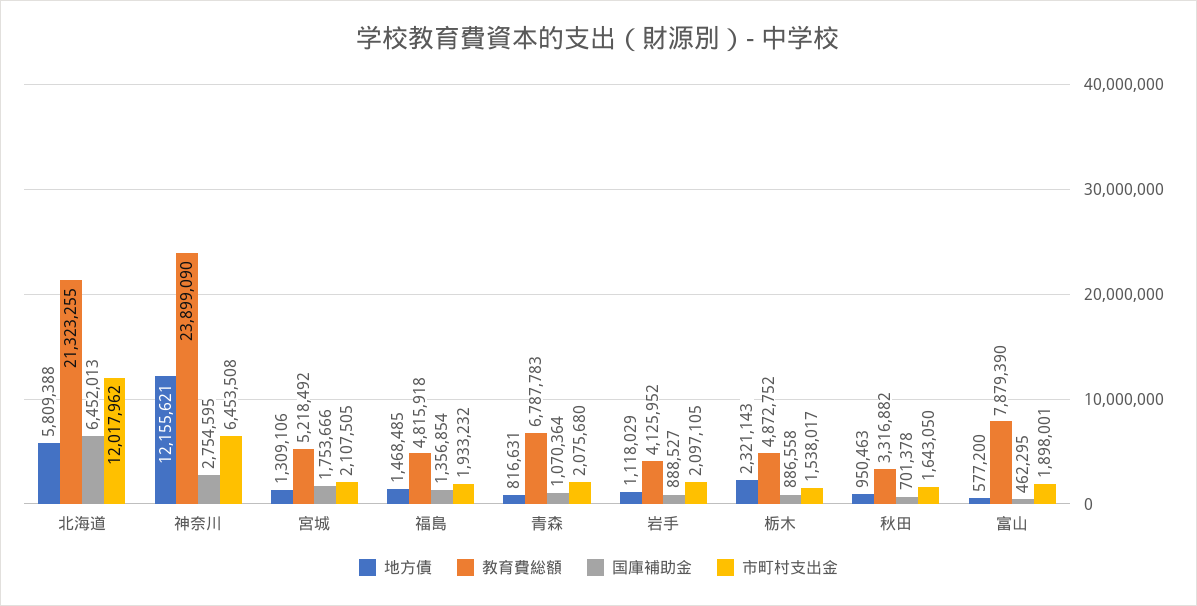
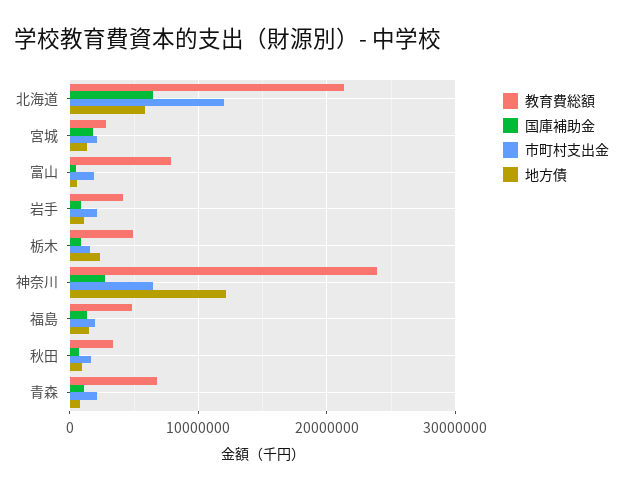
  {
    "地方債": {
      "北海道": 5809388,
      "神奈川": 12155621,
      "宮城": 1309106,
      "福島": 1468485,
      "青森": 816631,
      "岩手": 1118029,
      "栃木": 2321143,
      "秋田": 950463,
      "富山": 577200
    },
    "教育費総額": {
      "北海道": 21323255,
      "神奈川": 23899090,
-     "宮城": 5218492,
+     "宮城": 3000000,
      "福島": 4815918,
      "青森": 6787783,
      "岩手": 4125952,
      "栃木": 4872752,
      "秋田": 3316882,
      "富山": 7879390
    },
    "国庫補助金": {
      "北海道": 6452013,
      "神奈川": 2754595,
      "宮城": 1753666,
      "福島": 1356854,
      "青森": 1070364,
      "岩手": 888527,
      "栃木": 886558,
      "秋田": 701378,
      "富山": 462295
    },
    "市町村支出金": {
      "北海道": 12017962,
      "神奈川": 6453508,
      "宮城": 2107505,
      "福島": 1933232,
      "青森": 2075680,
      "岩手": 2097105,
      "栃木": 1538017,
      "秋田": 1643050,
      "富山": 1898001
    }
  }

